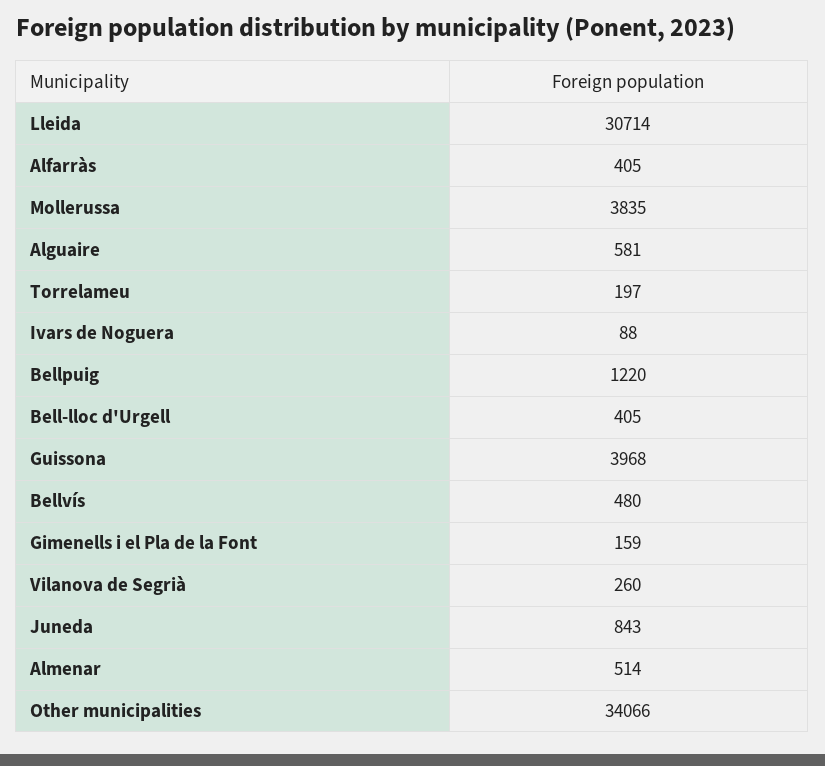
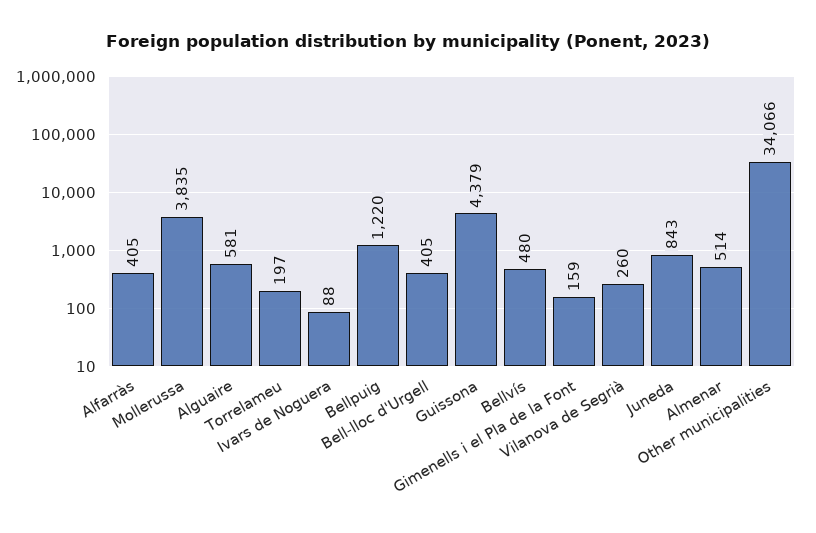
  {
-   "Lleida": 30714,
    "Alfarràs": 405,
    "Mollerussa": 3835,
    "Alguaire": 581,
    "Torrelameu": 197,
    "Ivars de Noguera": 88,
    "Bellpuig": 1220,
    "Bell-lloc d'Urgell": 405,
-   "Guissona": 3968,
+   "Guissona": 4379,
    "Bellvís": 480,
    "Gimenells i el Pla de la Font": 159,
    "Vilanova de Segrià": 260,
    "Juneda": 843,
    "Almenar": 514,
    "Other municipalities": 34066
  }

